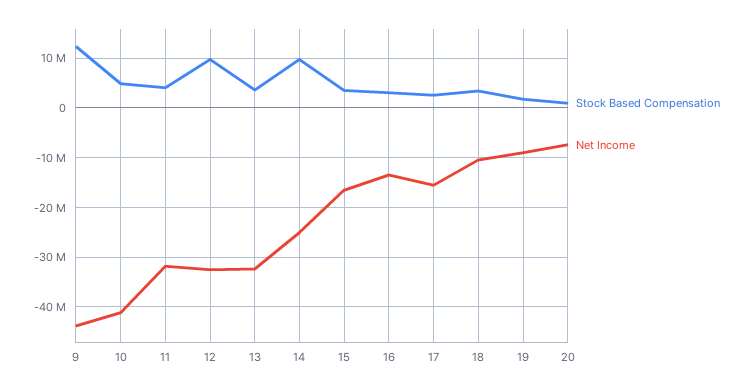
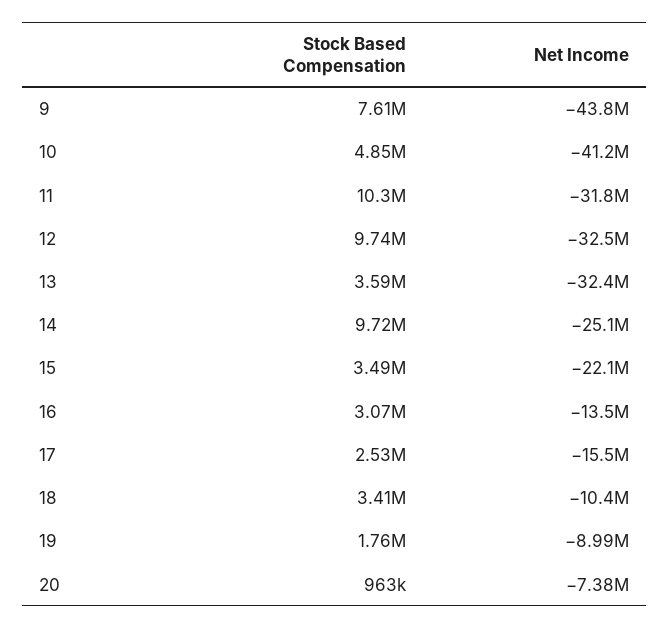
  {
    "Stock Based Compensation": {
-     "9": 12000000,
+     "9": 7610000,
      "10": 4850000,
-     "11": 4000000,
+     "11": 10300000,
      "12": 9740000,
      "13": 3590000,
      "14": 9720000,
      "15": 3490000,
      "16": 3070000,
      "17": 2530000,
      "18": 3410000,
      "19": 1760000,
      "20": 963000
    },
    "Net Income": {
      "9": -43800000,
      "10": -41200000,
      "11": -31800000,
      "12": -32500000,
      "13": -32400000,
      "14": -25100000,
-     "15": -16000000,
+     "15": -22100000,
      "16": -13500000,
      "17": -15500000,
      "18": -10400000,
      "19": -8990000,
      "20": -7380000
    }
  }

